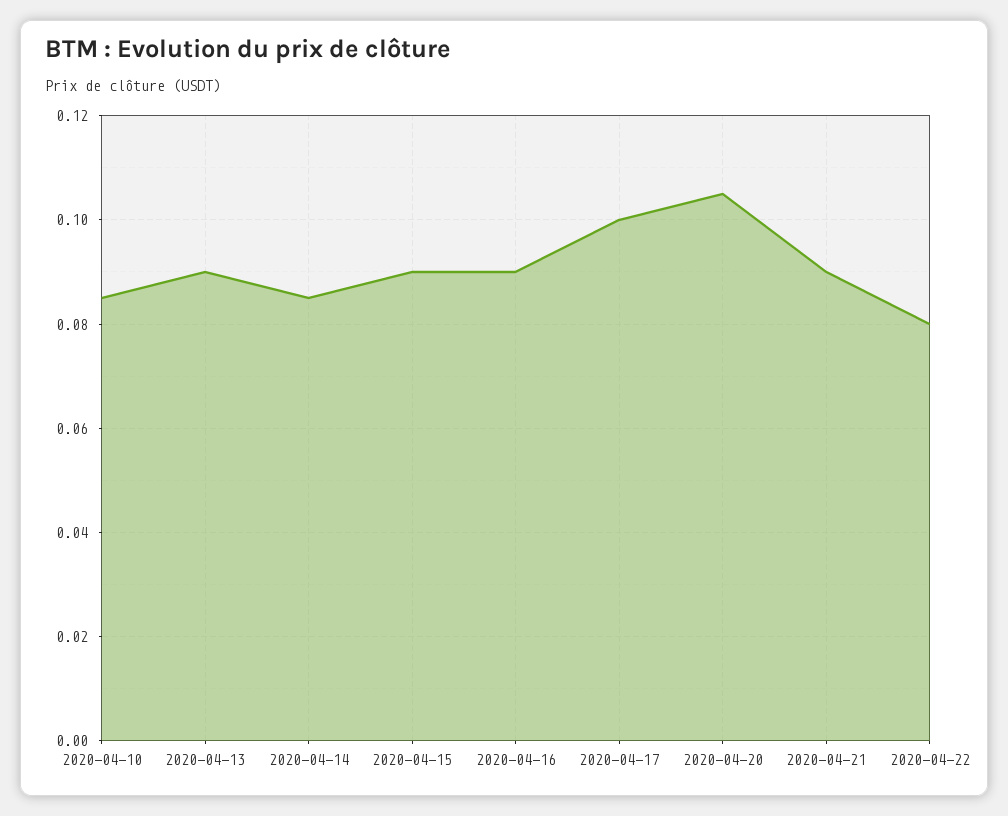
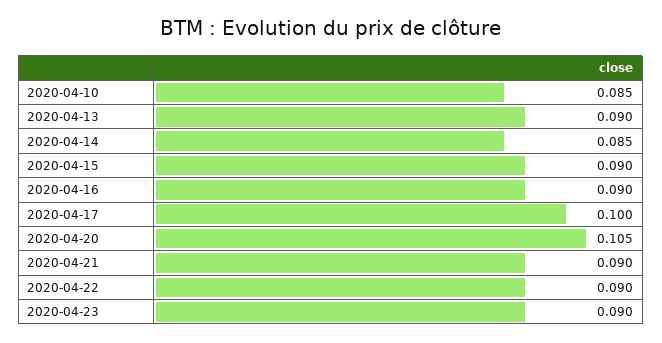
  {
    "2020-04-10": 0.085,
    "2020-04-13": 0.09,
    "2020-04-14": 0.085,
    "2020-04-15": 0.09,
    "2020-04-16": 0.09,
    "2020-04-17": 0.1,
    "2020-04-20": 0.105,
    "2020-04-21": 0.09,
-   "2020-04-22": 0.08
+   "2020-04-22": 0.09,
+   "2020-04-23": 0.09
  }

